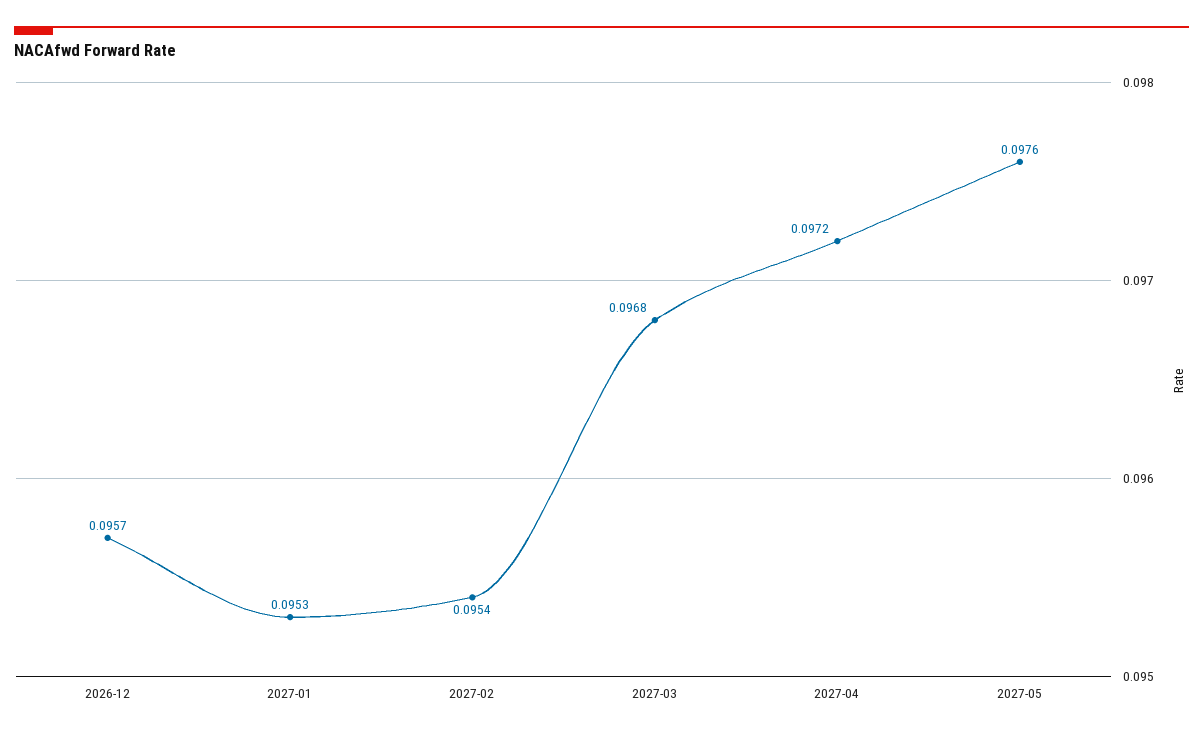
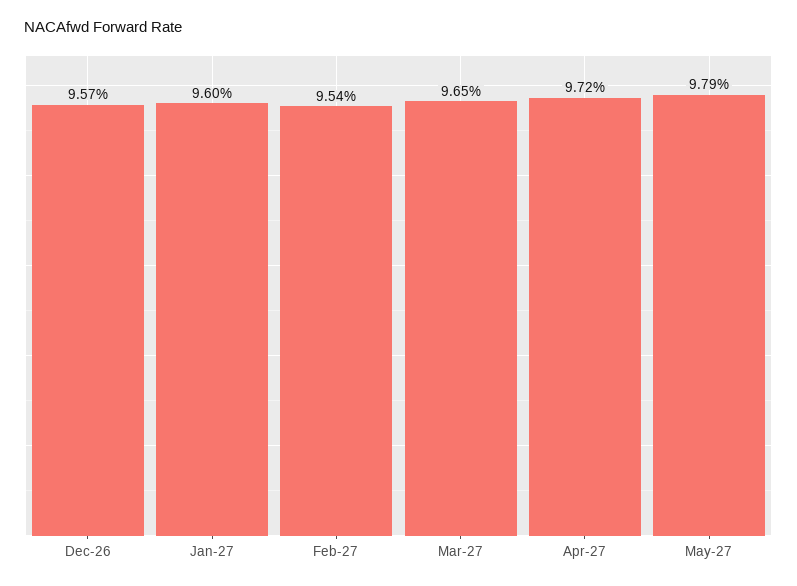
  {
    "2026-12": 0.0957,
-   "2027-01": 0.0953,
+   "2027-01": 0.096,
    "2027-02": 0.0954,
-   "2027-03": 0.0968,
+   "2027-03": 0.0965,
    "2027-04": 0.0972,
-   "2027-05": 0.0976
+   "2027-05": 0.0979
  }

